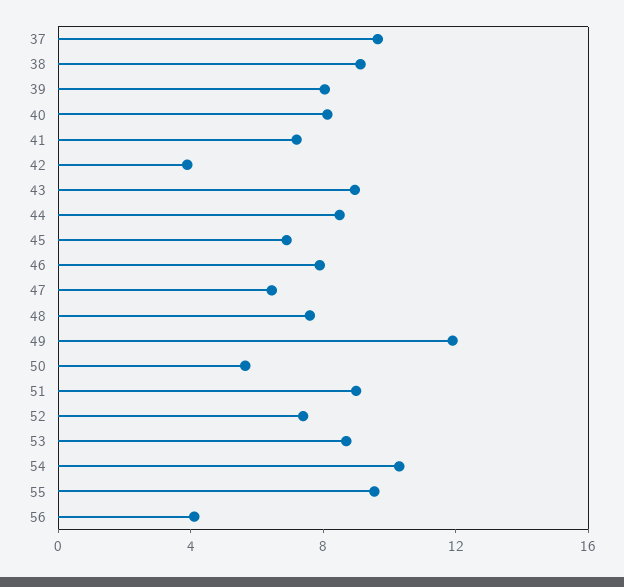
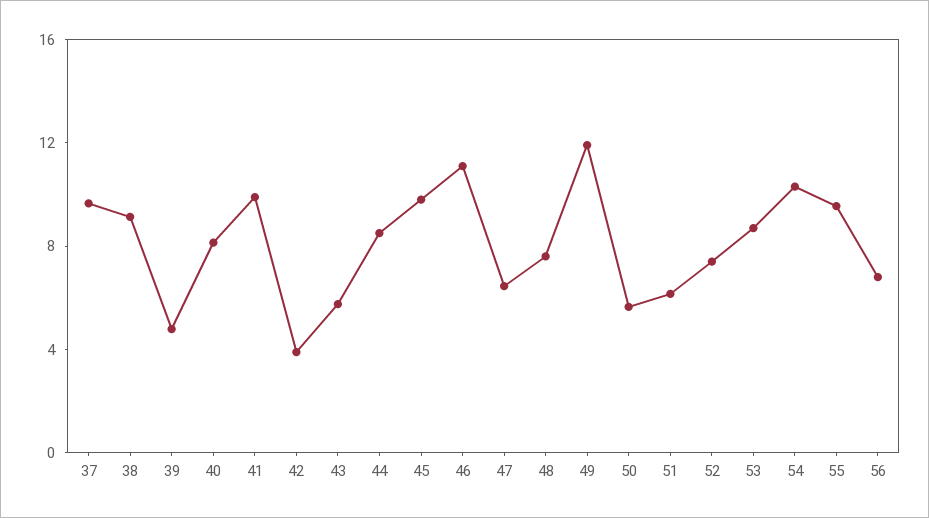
  {
    "37": 10,
    "38": 9,
-   "39": 8,
+   "39": 5,
    "40": 8,
-   "41": 7,
+   "41": 10,
    "42": 4,
-   "43": 9,
+   "43": 6,
    "44": 9,
-   "45": 7,
+   "45": 10,
-   "46": 8,
+   "46": 11,
    "47": 6,
    "48": 8,
    "49": 12,
    "50": 6,
-   "51": 9,
+   "51": 6,
    "52": 7,
    "53": 9,
    "54": 10,
    "55": 10,
-   "56": 4
+   "56": 7
  }

